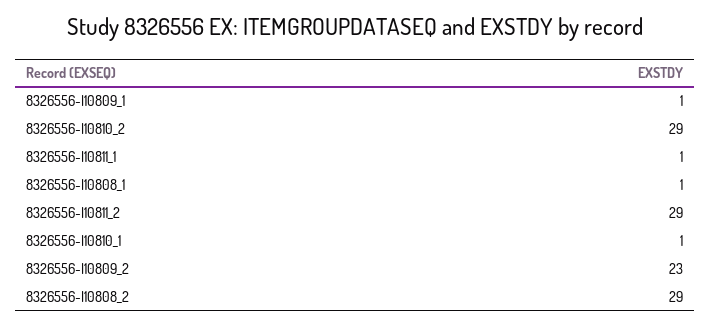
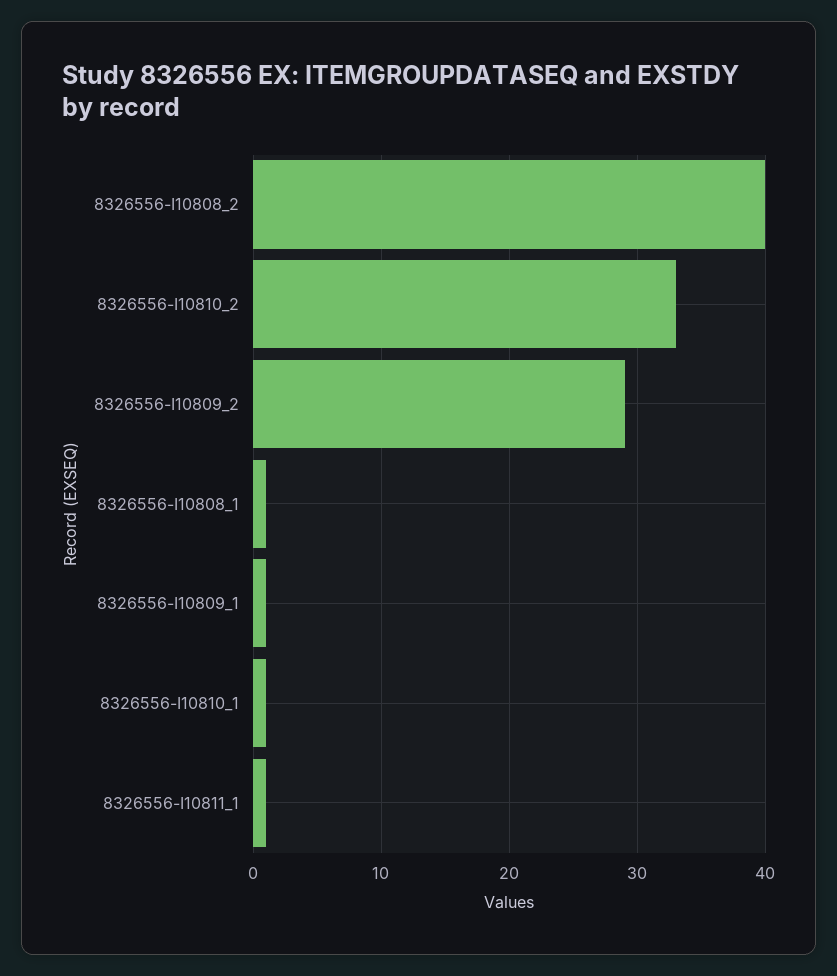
  {
    "8326556-I10809_1": 1,
-   "8326556-I10810_2": 29,
+   "8326556-I10810_2": 33,
    "8326556-I10811_1": 1,
    "8326556-I10808_1": 1,
-   "8326556-I10811_2": 29,
    "8326556-I10810_1": 1,
-   "8326556-I10809_2": 23,
+   "8326556-I10809_2": 29,
-   "8326556-I10808_2": 29
+   "8326556-I10808_2": 40
  }

